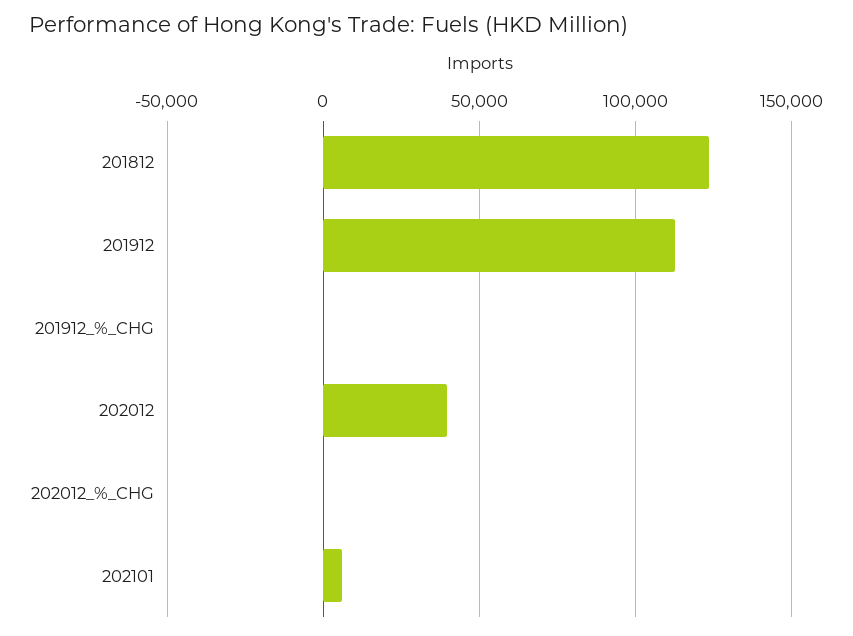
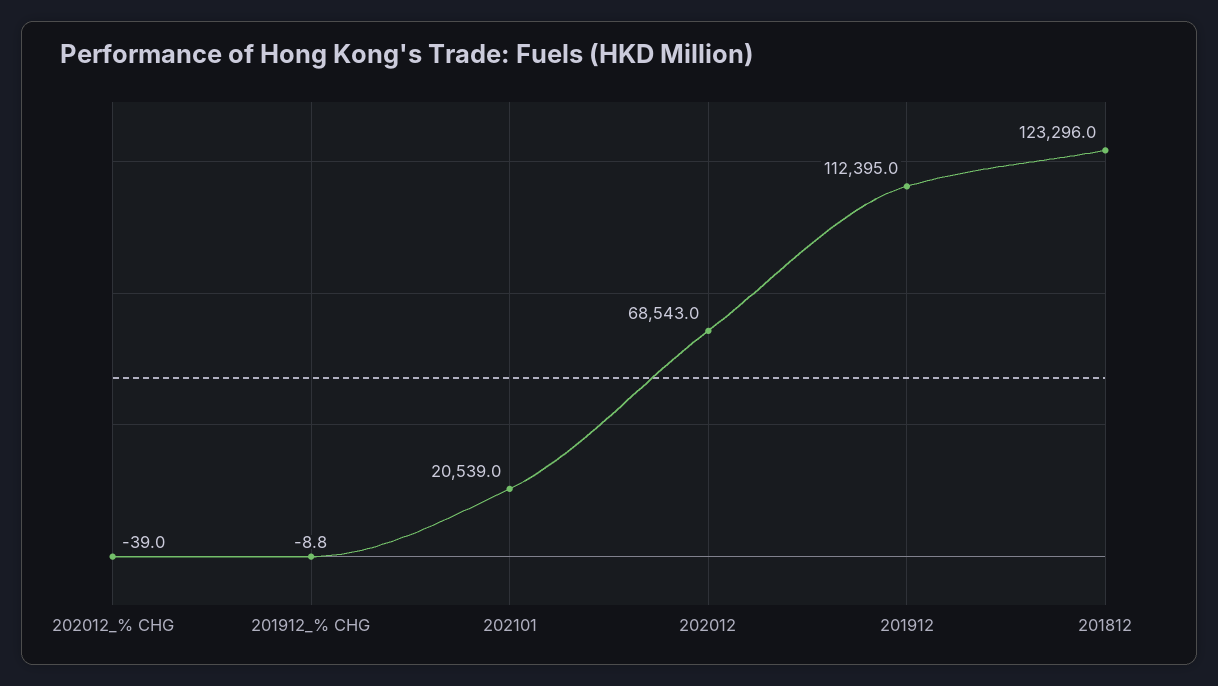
  {
    "201812": 123296,
    "201912": 112395,
    "201912_%_CHG": -8.8,
-   "202012": 40000,
+   "202012": 68543,
    "202012_%_CHG": -39,
-   "202101": 5000
+   "202101": 20539
  }

